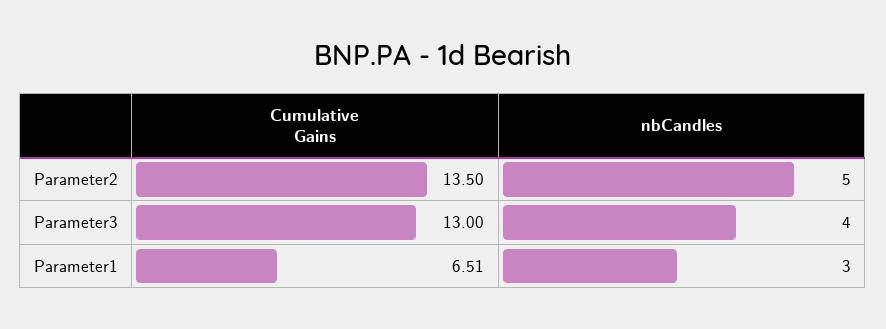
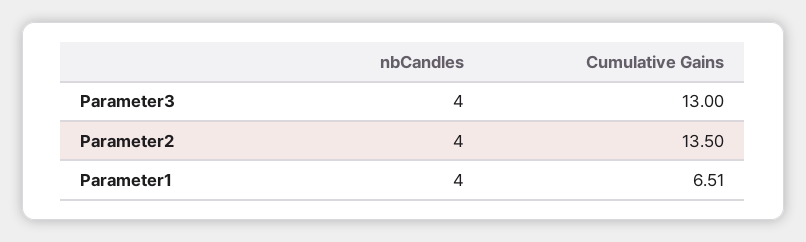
  {
    "Cumulative Gains": {
      "Parameter2": 13.5,
      "Parameter3": 13,
      "Parameter1": 6.51
    },
    "nbCandles": {
-     "Parameter2": 5,
+     "Parameter2": 4,
      "Parameter3": 4,
-     "Parameter1": 3
+     "Parameter1": 4
    }
  }

